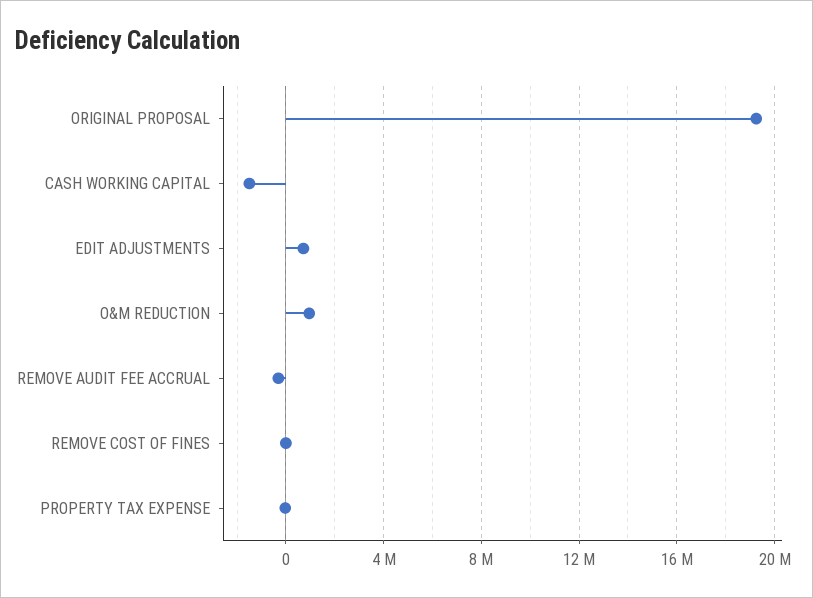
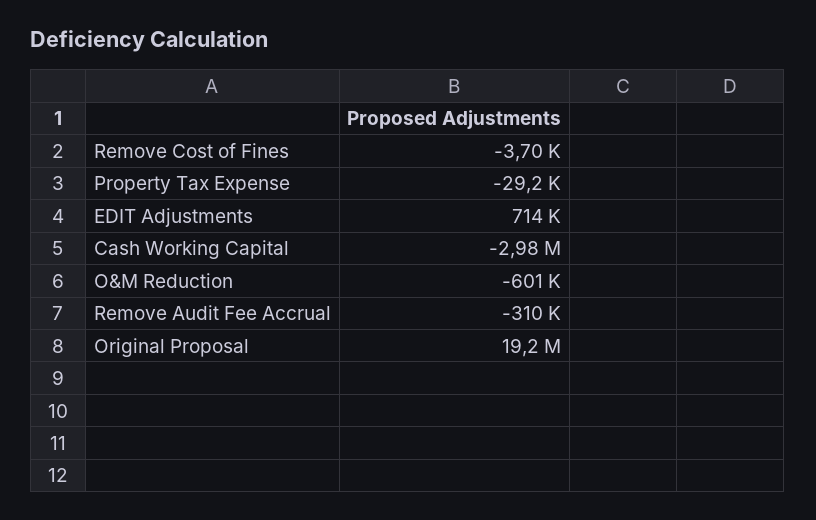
  {
    "ORIGINAL PROPOSAL": 19200000,
-   "CASH WORKING CAPITAL": -1500000,
+   "CASH WORKING CAPITAL": -2980000,
    "EDIT ADJUSTMENTS": 714000,
-   "O&M REDUCTION": 1000000,
+   "O&M REDUCTION": -601000,
    "REMOVE AUDIT FEE ACCRUAL": -310000,
    "REMOVE COST OF FINES": -3700,
    "PROPERTY TAX EXPENSE": -29200
  }

